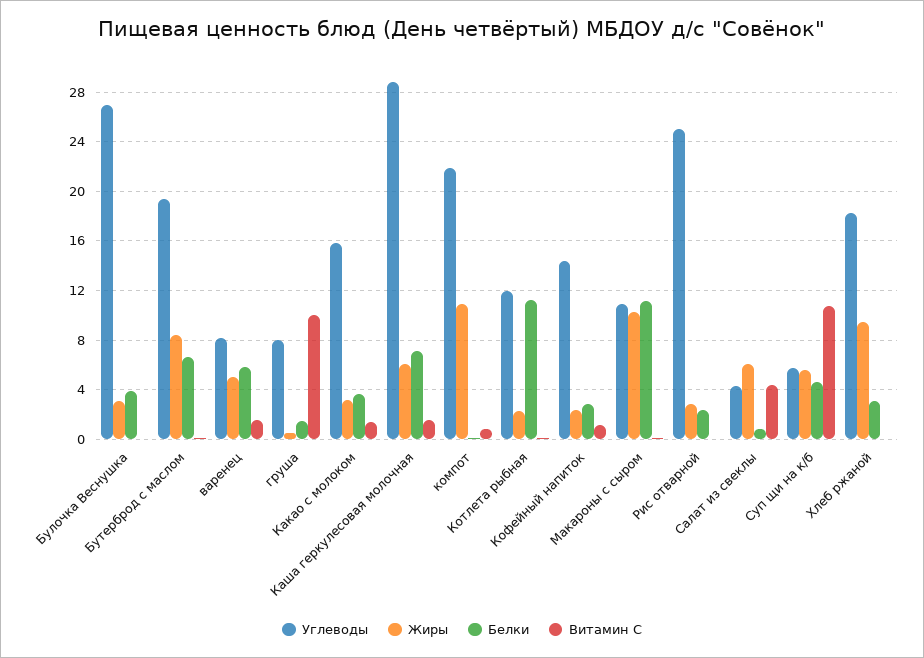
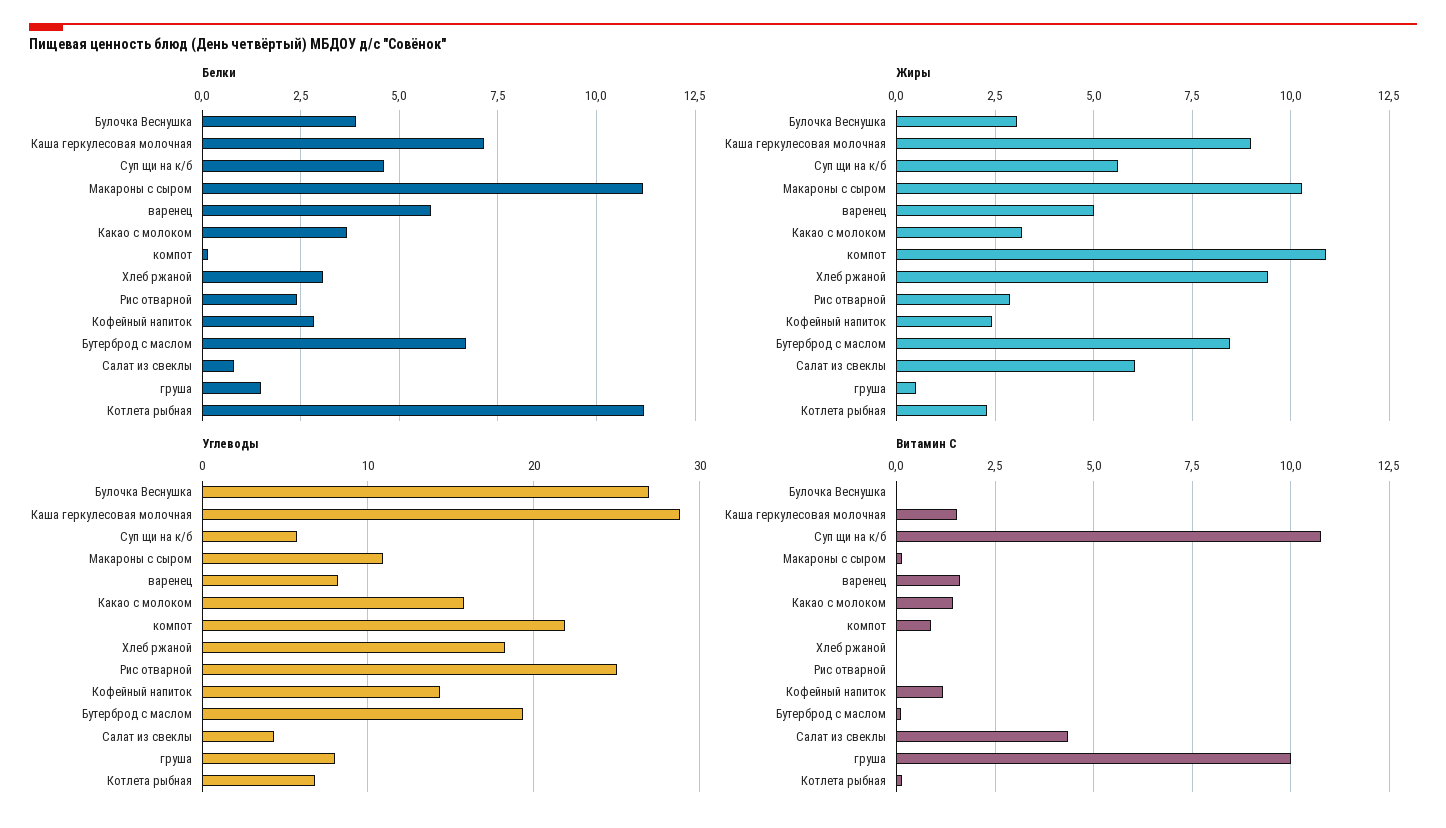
  {
    "Углеводы": {
      "Булочка Веснушка": 27,
      "Бутерброд с маслом": 19.5,
      "варенец": 8,
      "груша": 8,
      "Какао с молоком": 16,
      "Каша геркулесовая молочная": 29,
      "компот": 22,
-     "Котлета рыбная": 12,
+     "Котлета рыбная": 7,
      "Кофейный напиток": 14.5,
      "Макароны с сыром": 11,
      "Рис отварной": 25,
      "Салат из свеклы": 4.5,
      "Суп щи на к/б": 5.5,
      "Хлеб ржаной": 18.5
    },
    "Жиры": {
      "Булочка Веснушка": 3,
      "Бутерброд с маслом": 8.5,
      "варенец": 5,
      "груша": 0.5,
      "Какао с молоком": 3.25,
-     "Каша геркулесовая молочная": 6,
+     "Каша геркулесовая молочная": 9,
      "компот": 11,
      "Котлета рыбная": 2.25,
      "Кофейный напиток": 2.5,
      "Макароны с сыром": 10.25,
      "Рис отварной": 3,
      "Салат из свеклы": 6,
      "Суп щи на к/б": 5.5,
      "Хлеб ржаной": 9.5
    },
    "Белки": {
      "Булочка Веснушка": 4,
      "Бутерброд с маслом": 6.75,
      "варенец": 5.75,
      "груша": 1.5,
      "Какао с молоком": 3.75,
      "Каша геркулесовая молочная": 7.25,
      "компот": 0.25,
      "Котлета рыбная": 11.25,
      "Кофейный напиток": 2.75,
      "Макароны с сыром": 11.25,
      "Рис отварной": 2.5,
      "Салат из свеклы": 0.75,
      "Суп щи на к/б": 4.5,
      "Хлеб ржаной": 3
    },
    "Витамин С": {
      "Булочка Веснушка": 0,
      "Бутерброд с маслом": 0,
      "варенец": 1.5,
      "груша": 10,
      "Какао с молоком": 1.5,
      "Каша геркулесовая молочная": 1.5,
      "компот": 0.75,
      "Котлета рыбная": 0.25,
      "Кофейный напиток": 1.25,
      "Макароны с сыром": 0.25,
      "Рис отварной": 0,
      "Салат из свеклы": 4.25,
      "Суп щи на к/б": 10.75,
      "Хлеб ржаной": 0
    }
  }

